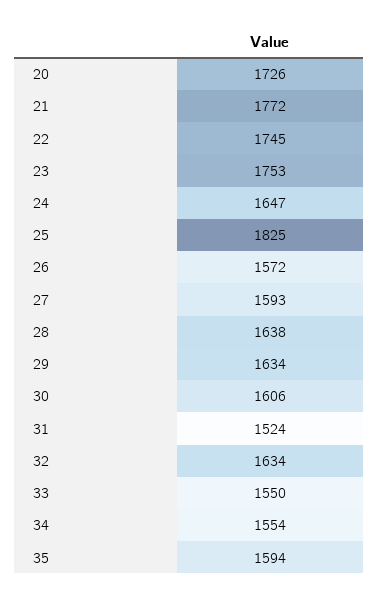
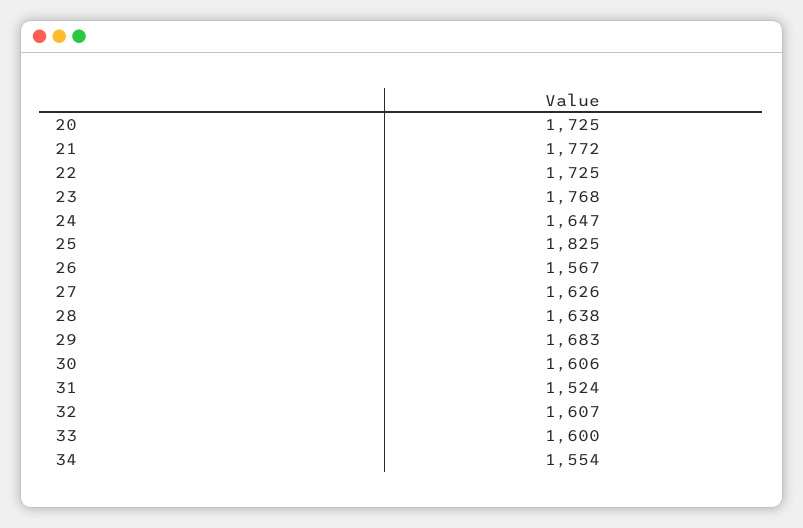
  {
-   "20": 1726,
+   "20": 1725,
    "21": 1772,
-   "22": 1745,
+   "22": 1725,
-   "23": 1753,
+   "23": 1768,
    "24": 1647,
    "25": 1825,
-   "26": 1572,
+   "26": 1567,
-   "27": 1593,
+   "27": 1626,
    "28": 1638,
-   "29": 1634,
+   "29": 1683,
    "30": 1606,
    "31": 1524,
-   "32": 1634,
+   "32": 1607,
-   "33": 1550,
+   "33": 1600,
-   "34": 1554,
+   "34": 1554
-   "35": 1594
  }

